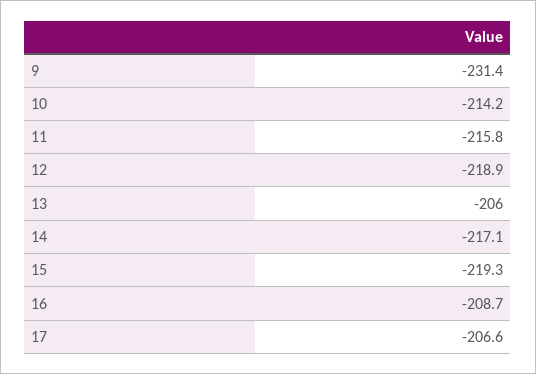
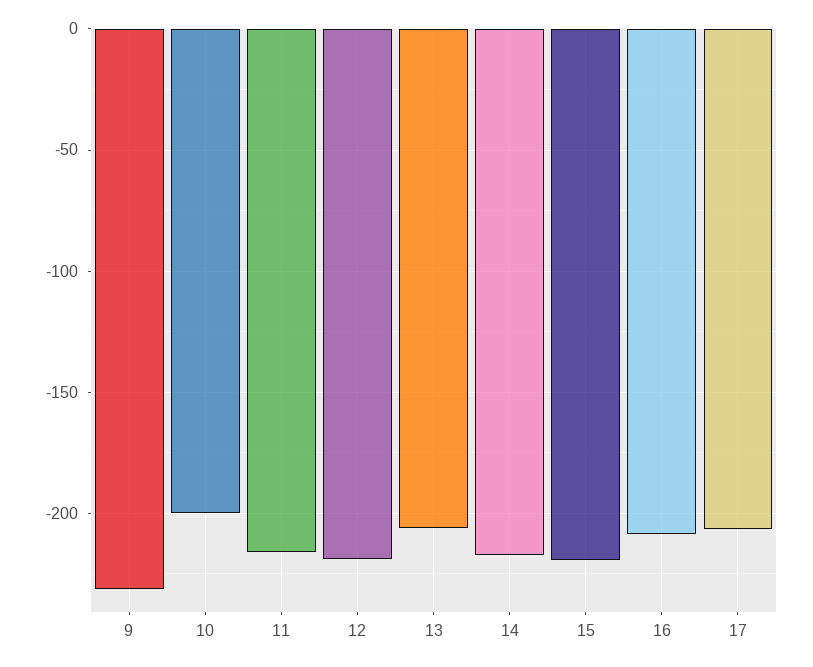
  {
    "9": -231.4,
-   "10": -214.2,
+   "10": -200,
    "11": -215.8,
    "12": -218.9,
    "13": -206,
    "14": -217.1,
    "15": -219.3,
    "16": -208.7,
    "17": -206.6
  }

